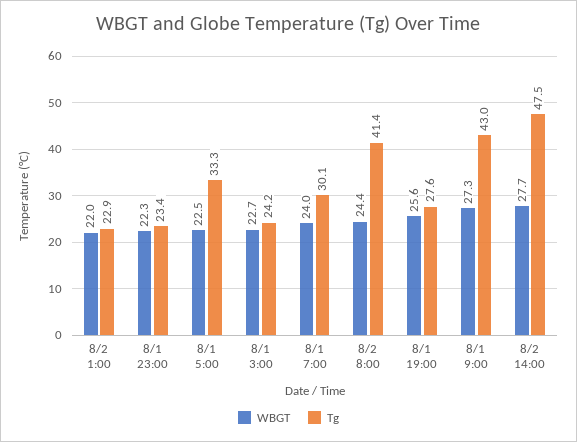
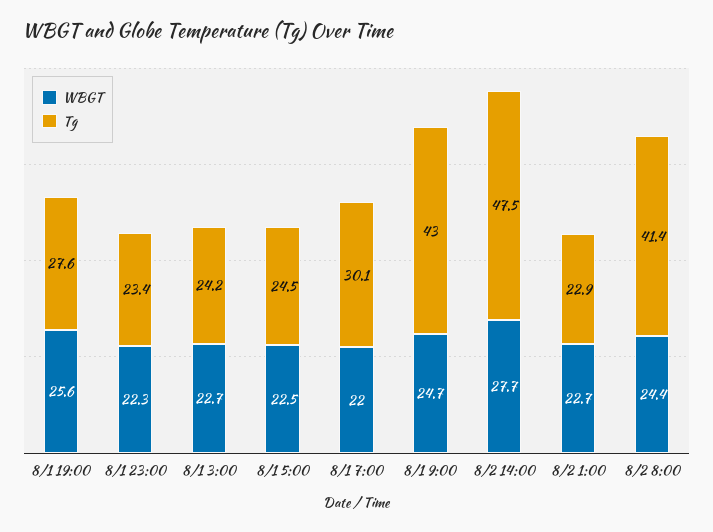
  {
    "WBGT": {
-     "8/2 1:00": 22,
+     "8/2 1:00": 22.7,
      "8/1 23:00": 22.3,
      "8/1 5:00": 22.5,
      "8/1 3:00": 22.7,
-     "8/1 7:00": 24,
+     "8/1 7:00": 22,
      "8/2 8:00": 24.4,
      "8/1 19:00": 25.6,
-     "8/1 9:00": 27.3,
+     "8/1 9:00": 24.7,
      "8/2 14:00": 27.7
    },
    "Tg": {
      "8/2 1:00": 22.9,
      "8/1 23:00": 23.4,
-     "8/1 5:00": 33.3,
+     "8/1 5:00": 24.5,
      "8/1 3:00": 24.2,
      "8/1 7:00": 30.1,
      "8/2 8:00": 41.4,
      "8/1 19:00": 27.6,
      "8/1 9:00": 43,
      "8/2 14:00": 47.5
    }
  }

